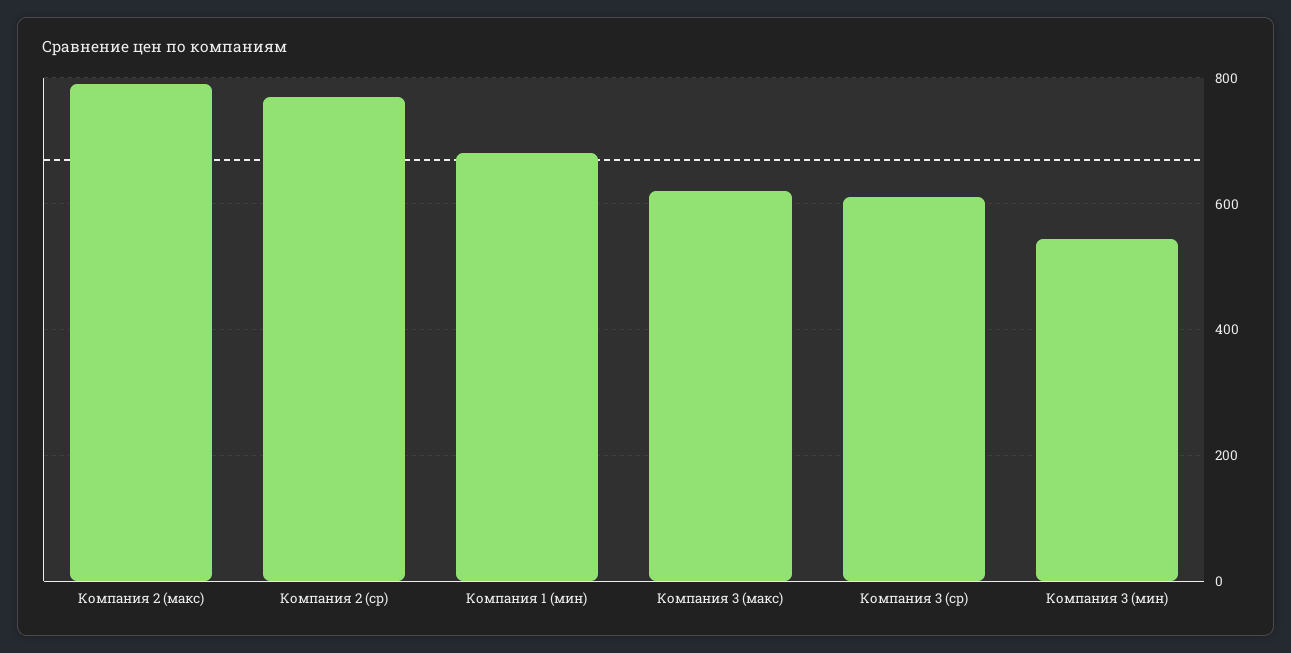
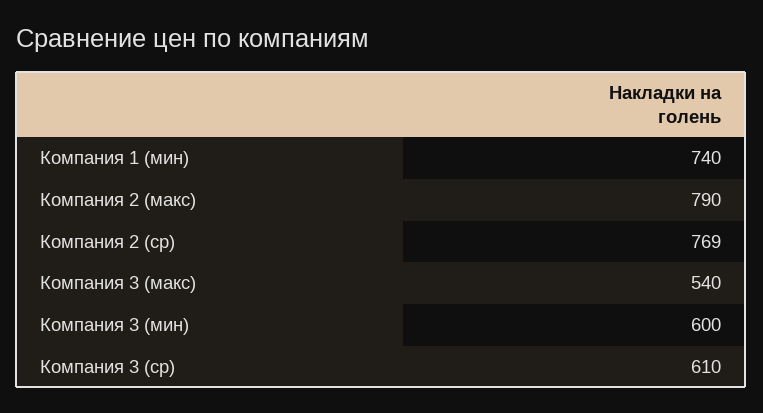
  {
    "Компания 2 (макс)": 790,
    "Компания 2 (ср)": 769,
-   "Компания 1 (мин)": 680,
+   "Компания 1 (мин)": 740,
-   "Компания 3 (макс)": 620,
+   "Компания 3 (макс)": 540,
    "Компания 3 (ср)": 610,
-   "Компания 3 (мин)": 540
+   "Компания 3 (мин)": 600
  }

